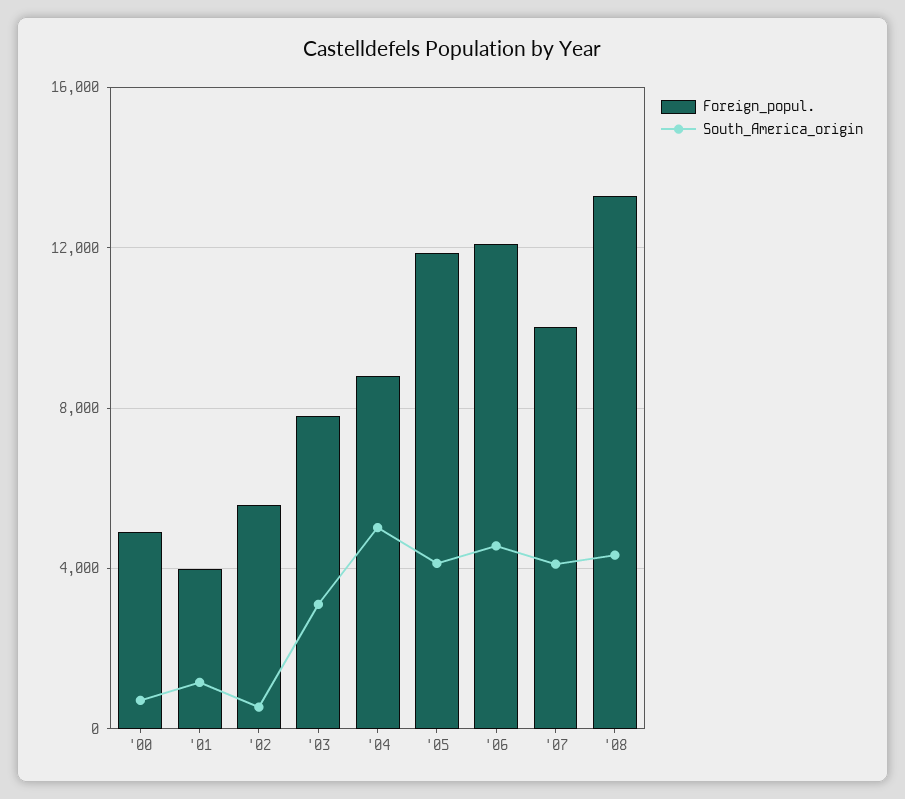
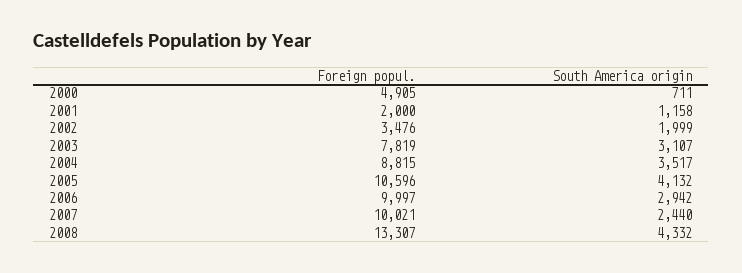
  {
    "Foreign_popul.": {
      "'00": 4905,
-     "'01": 4000,
+     "'01": 2000,
-     "'02": 5500,
+     "'02": 3476,
      "'03": 7819,
      "'04": 8815,
-     "'05": 12000,
+     "'05": 10596,
-     "'06": 12000,
+     "'06": 9997,
      "'07": 10021,
      "'08": 13307
    },
    "South_America_origin": {
      "'00": 711,
      "'01": 1158,
-     "'02": 500,
+     "'02": 1999,
      "'03": 3107,
-     "'04": 5000,
+     "'04": 3517,
      "'05": 4132,
-     "'06": 4500,
+     "'06": 2942,
-     "'07": 4000,
+     "'07": 2440,
      "'08": 4332
    }
  }

